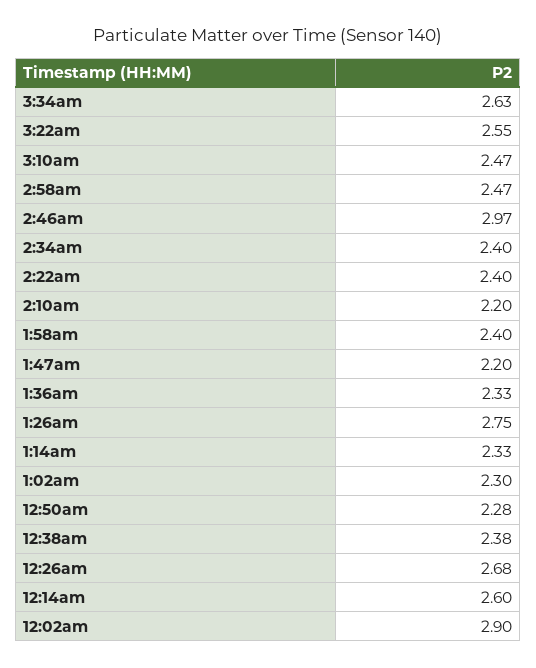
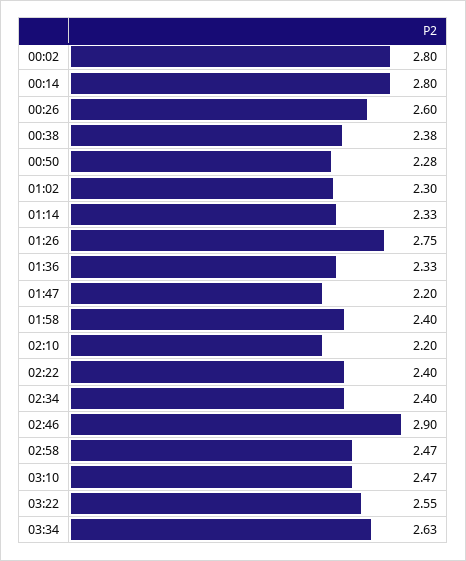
  {
    "3:34am": 2.63,
    "3:22am": 2.55,
    "3:10am": 2.47,
    "2:58am": 2.47,
-   "2:46am": 2.97,
+   "2:46am": 2.9,
    "2:34am": 2.4,
    "2:22am": 2.4,
    "2:10am": 2.2,
    "1:58am": 2.4,
    "1:47am": 2.2,
    "1:36am": 2.33,
    "1:26am": 2.75,
    "1:14am": 2.33,
    "1:02am": 2.3,
    "12:50am": 2.28,
    "12:38am": 2.38,
-   "12:26am": 2.68,
+   "12:26am": 2.6,
-   "12:14am": 2.6,
+   "12:14am": 2.8,
-   "12:02am": 2.9
+   "12:02am": 2.8
  }

